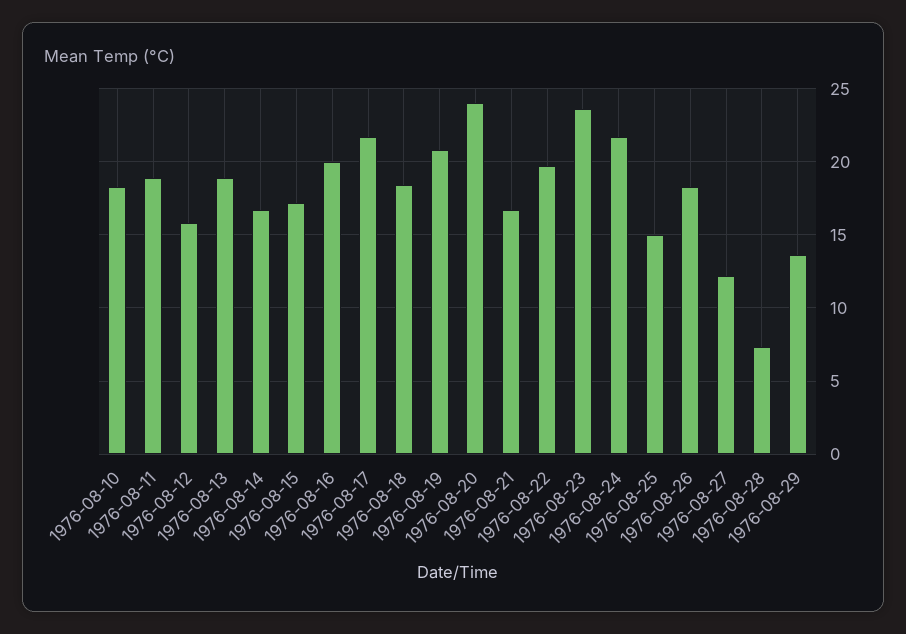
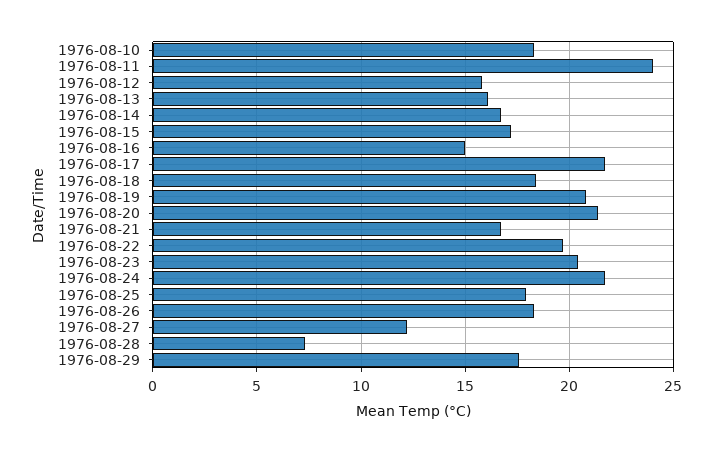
  {
    "1976-08-10": 18.5,
-   "1976-08-11": 19,
+   "1976-08-11": 24,
    "1976-08-12": 16,
-   "1976-08-13": 19,
+   "1976-08-13": 16,
    "1976-08-14": 16.5,
    "1976-08-15": 17,
-   "1976-08-16": 20,
+   "1976-08-16": 15,
    "1976-08-17": 21.5,
    "1976-08-18": 18.5,
    "1976-08-19": 21,
-   "1976-08-20": 24,
+   "1976-08-20": 21.5,
    "1976-08-21": 16.5,
    "1976-08-22": 19.5,
-   "1976-08-23": 23.5,
+   "1976-08-23": 20.5,
    "1976-08-24": 21.5,
-   "1976-08-25": 15,
+   "1976-08-25": 18,
    "1976-08-26": 18.5,
    "1976-08-27": 12,
    "1976-08-28": 7.5,
-   "1976-08-29": 13.5
+   "1976-08-29": 17.5
  }

